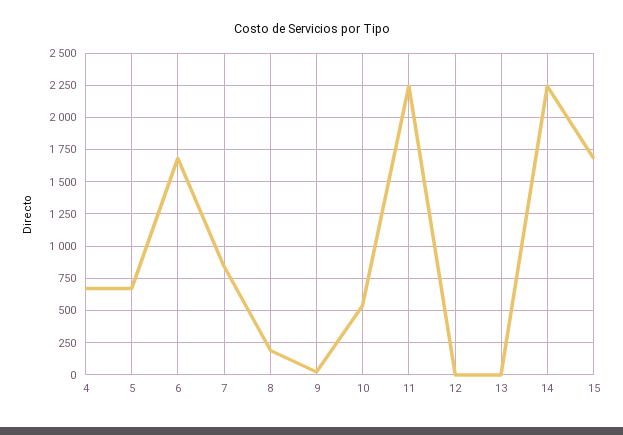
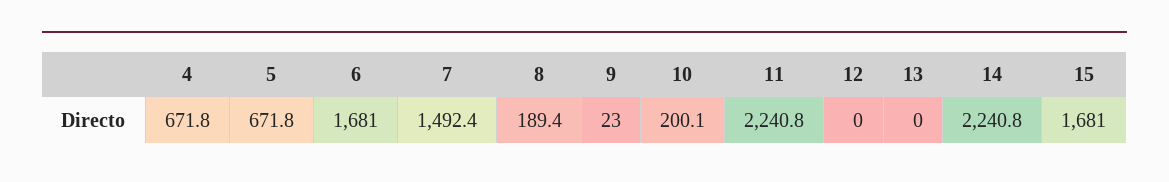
  {
    "4": 671.8,
    "5": 671.8,
    "6": 1681,
-   "7": 850,
+   "7": 1492.4,
    "8": 189.4,
    "9": 23,
-   "10": 550,
+   "10": 200.1,
    "11": 2240.8,
    "12": 0,
    "13": 0,
    "14": 2240.8,
    "15": 1681
  }

